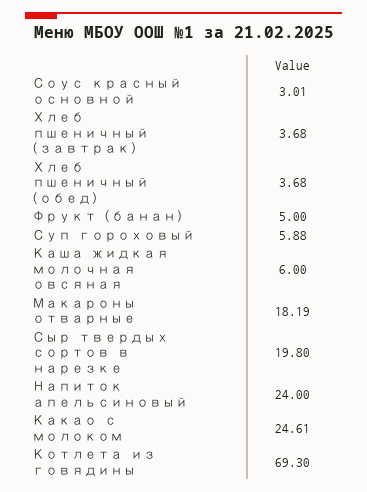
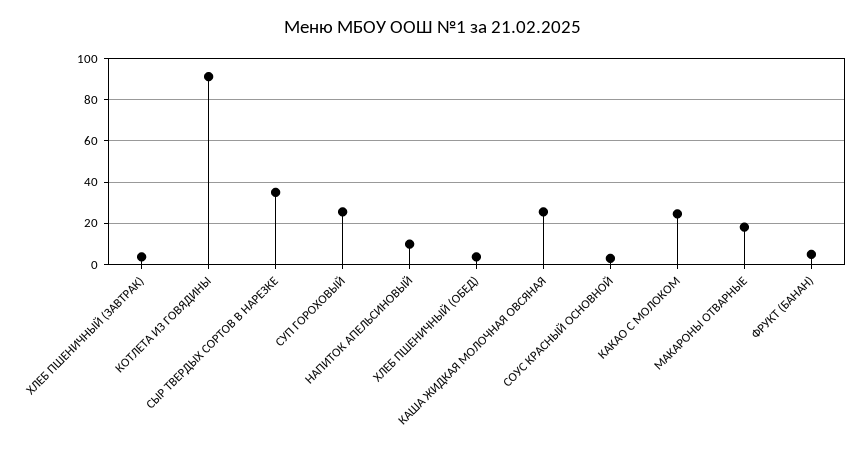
  {
    "Соус красный основной": 3.01,
    "Хлеб пшеничный (завтрак)": 3.68,
    "Хлеб пшеничный (обед)": 3.68,
    "Фрукт (банан)": 5,
-   "Суп гороховый": 5.88,
+   "Суп гороховый": 25,
-   "Каша жидкая молочная овсяная": 6,
+   "Каша жидкая молочная овсяная": 25,
    "Макароны отварные": 18.19,
-   "Сыр твердых сортов в нарезке": 19.8,
+   "Сыр твердых сортов в нарезке": 35,
-   "Напиток апельсиновый": 24,
+   "Напиток апельсиновый": 10,
    "Какао с молоком": 24.61,
-   "Котлета из говядины": 69.3
+   "Котлета из говядины": 90
  }

